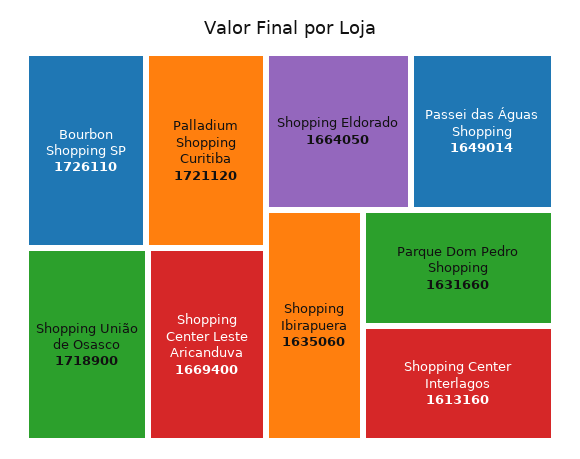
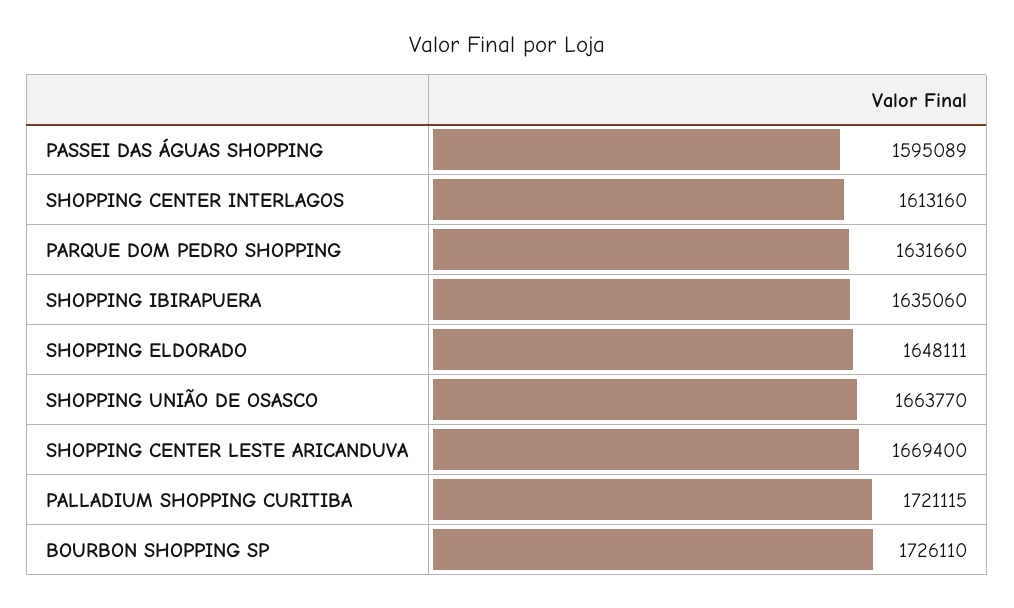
  {
    "Bourbon Shopping SP": 1726110,
-   "Palladium Shopping Curitiba": 1721120,
+   "Palladium Shopping Curitiba": 1721115,
-   "Shopping União de Osasco": 1718900,
+   "Shopping União de Osasco": 1663770,
    "Shopping Center Leste Aricanduva": 1669400,
-   "Shopping Eldorado": 1664050,
+   "Shopping Eldorado": 1648111,
-   "Passei das Águas Shopping": 1649014,
+   "Passei das Águas Shopping": 1595089,
    "Shopping Ibirapuera": 1635060,
    "Parque Dom Pedro Shopping": 1631660,
    "Shopping Center Interlagos": 1613160
  }

